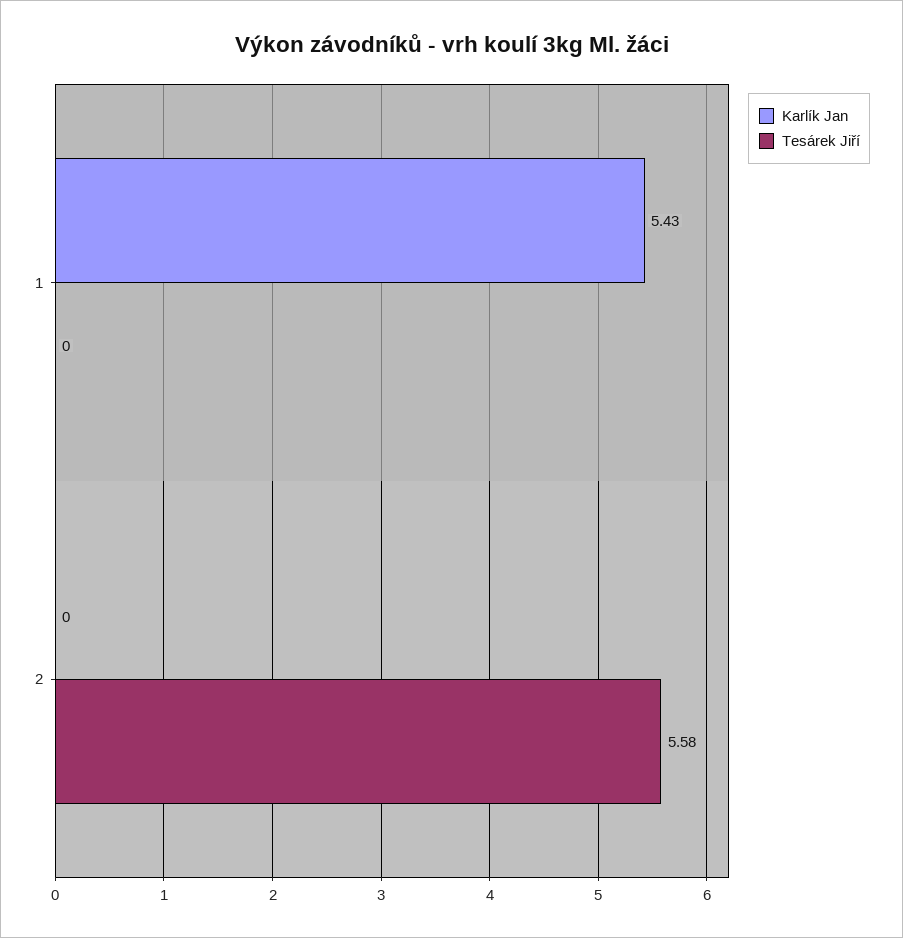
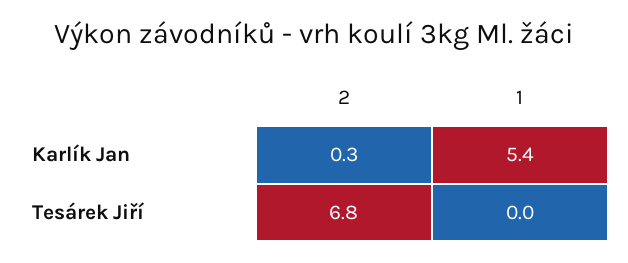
  {
    "Karlík Jan": {
      "1": 5.43,
-     "2": 0
+     "2": 0.3
    },
    "Tesárek Jiří": {
      "1": 0,
-     "2": 5.58
+     "2": 6.8
    }
  }

